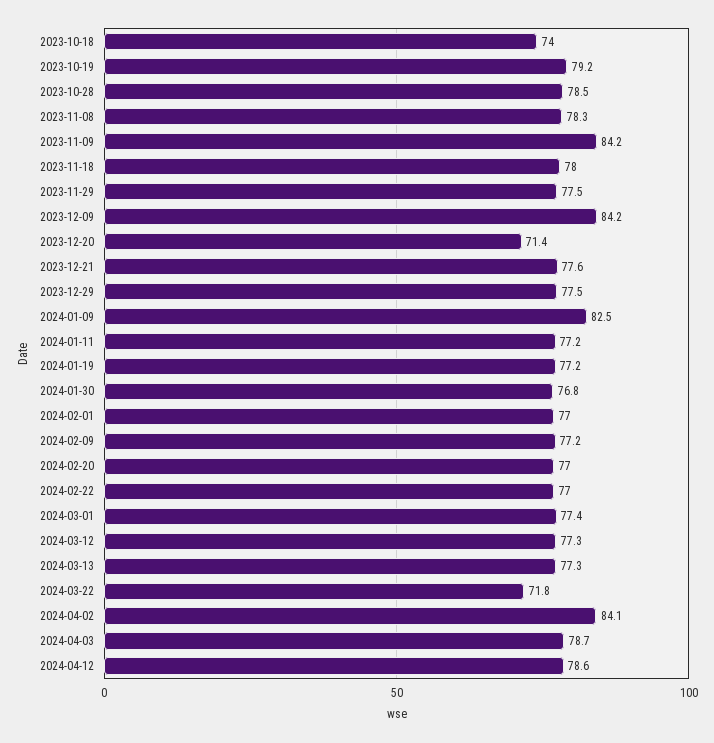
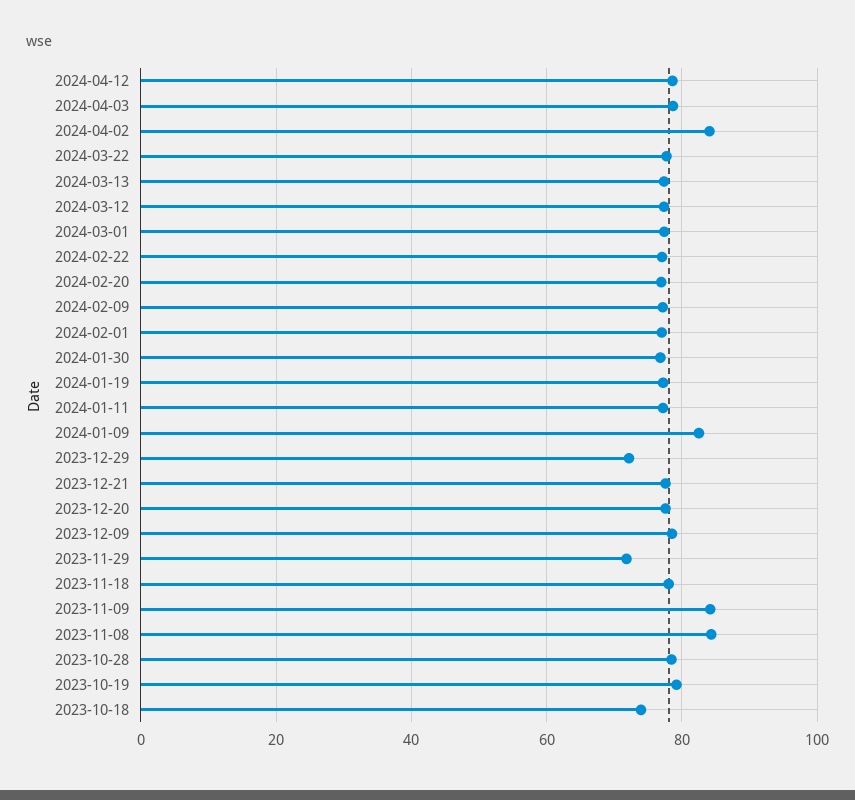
  {
    "2023-10-18": 74,
    "2023-10-19": 79.2,
    "2023-10-28": 78.5,
-   "2023-11-08": 78.3,
+   "2023-11-08": 84,
    "2023-11-09": 84.2,
    "2023-11-18": 78,
-   "2023-11-29": 77.5,
+   "2023-11-29": 72,
-   "2023-12-09": 84.2,
+   "2023-12-09": 78,
-   "2023-12-20": 71.4,
+   "2023-12-20": 78,
    "2023-12-21": 77.6,
-   "2023-12-29": 77.5,
+   "2023-12-29": 72,
    "2024-01-09": 82.5,
    "2024-01-11": 77.2,
    "2024-01-19": 77.2,
    "2024-01-30": 76.8,
    "2024-02-01": 77,
    "2024-02-09": 77.2,
    "2024-02-20": 77,
    "2024-02-22": 77,
    "2024-03-01": 77.4,
    "2024-03-12": 77.3,
    "2024-03-13": 77.3,
-   "2024-03-22": 71.8,
+   "2024-03-22": 78,
    "2024-04-02": 84.1,
    "2024-04-03": 78.7,
    "2024-04-12": 78.6
  }

